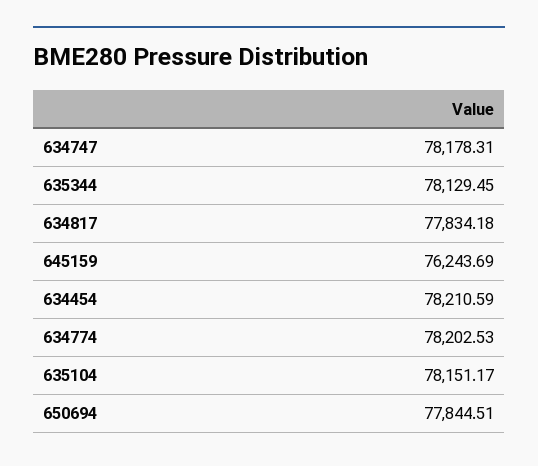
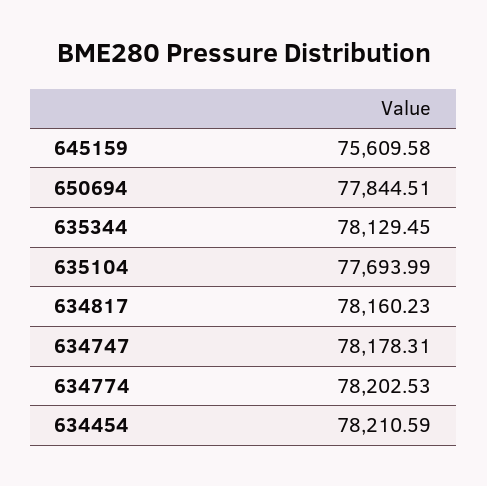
  {
    "634747": 78178.31,
    "635344": 78129.45,
-   "634817": 77834.18,
+   "634817": 78160.23,
-   "645159": 76243.69,
+   "645159": 75609.58,
    "634454": 78210.59,
    "634774": 78202.53,
-   "635104": 78151.17,
+   "635104": 77693.99,
    "650694": 77844.51
  }

